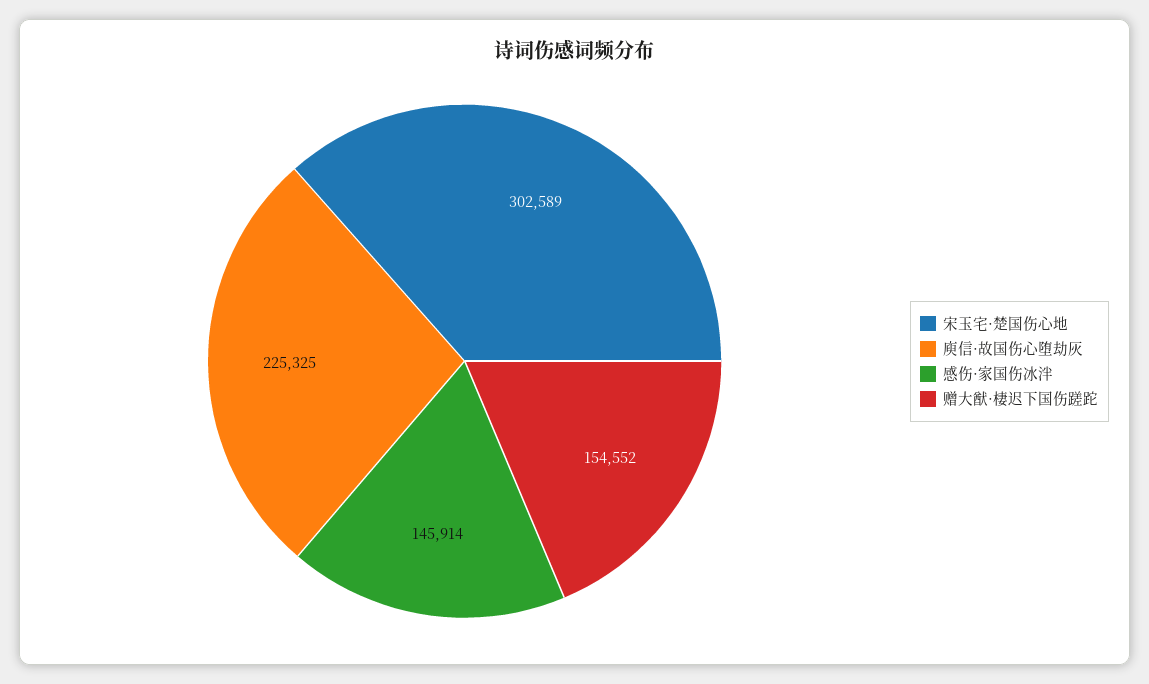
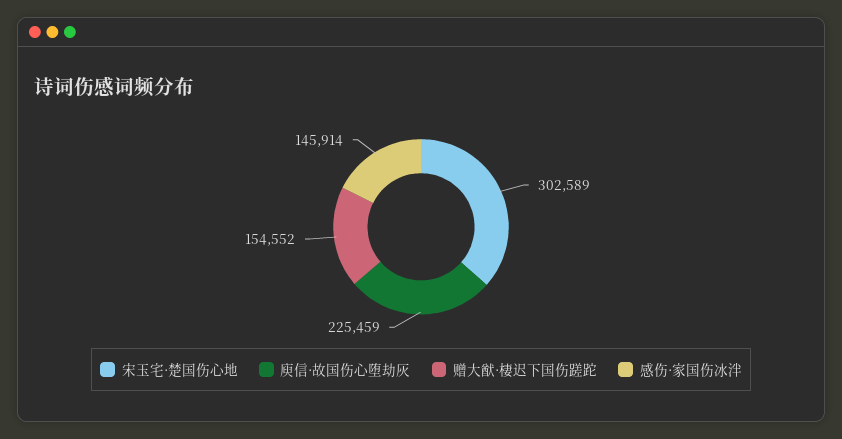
  {
    "宋玉宅·楚国伤心地": 302589,
-   "庾信·故国伤心堕劫灰": 225325,
+   "庾信·故国伤心堕劫灰": 225459,
    "感伤·家国伤冰泮": 145914,
    "赠大猷·棲迟下国伤蹉跎": 154552
  }

